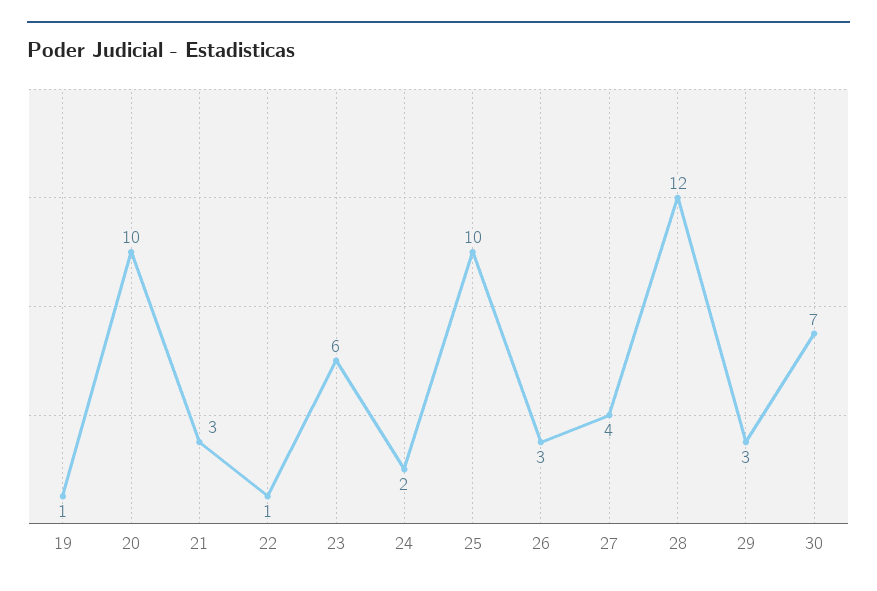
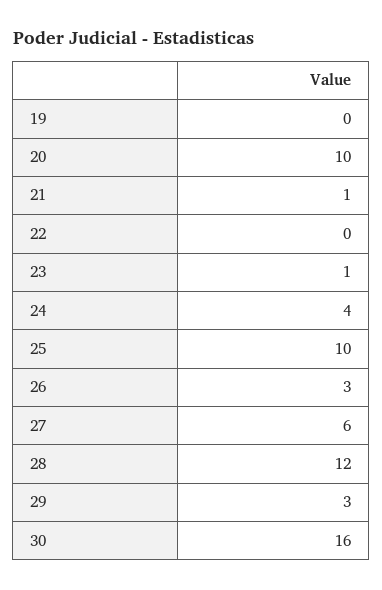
  {
-   "19": 1,
+   "19": 0,
    "20": 10,
-   "21": 3,
+   "21": 1,
-   "22": 1,
+   "22": 0,
-   "23": 6,
+   "23": 1,
-   "24": 2,
+   "24": 4,
    "25": 10,
    "26": 3,
-   "27": 4,
+   "27": 6,
    "28": 12,
    "29": 3,
-   "30": 7
+   "30": 16
  }

